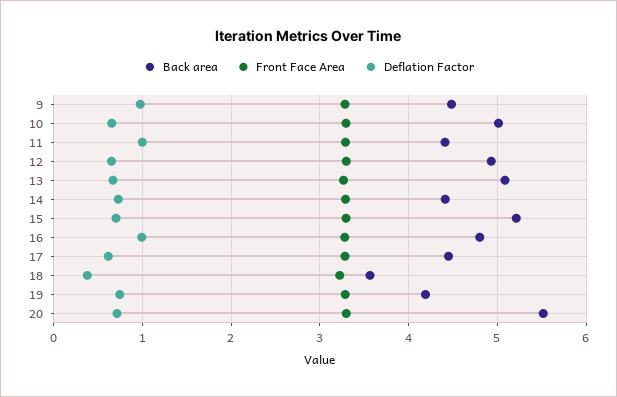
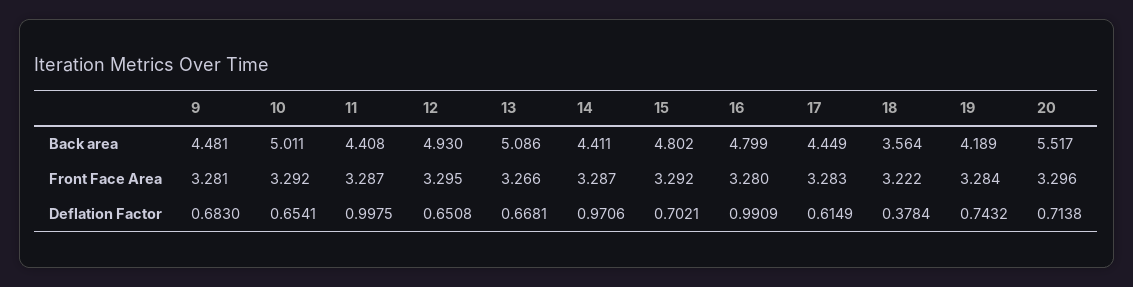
  {
    "Back area": {
      "9": 4.481,
      "10": 5.011,
      "11": 4.408,
      "12": 4.93,
      "13": 5.086,
      "14": 4.411,
-     "15": 5.2,
+     "15": 4.802,
      "16": 4.799,
      "17": 4.449,
      "18": 3.564,
      "19": 4.189,
      "20": 5.517
    },
    "Front Face Area": {
      "9": 3.281,
      "10": 3.292,
      "11": 3.287,
      "12": 3.295,
      "13": 3.266,
      "14": 3.287,
      "15": 3.292,
      "16": 3.28,
      "17": 3.283,
      "18": 3.222,
      "19": 3.284,
      "20": 3.296
    },
    "Deflation Factor": {
-     "9": 1,
+     "9": 0.683,
      "10": 0.6541,
      "11": 0.9975,
      "12": 0.6508,
      "13": 0.6681,
-     "14": 0.7,
+     "14": 0.9706,
      "15": 0.7021,
      "16": 0.9909,
      "17": 0.6149,
      "18": 0.3784,
      "19": 0.7432,
      "20": 0.7138
    }
  }

